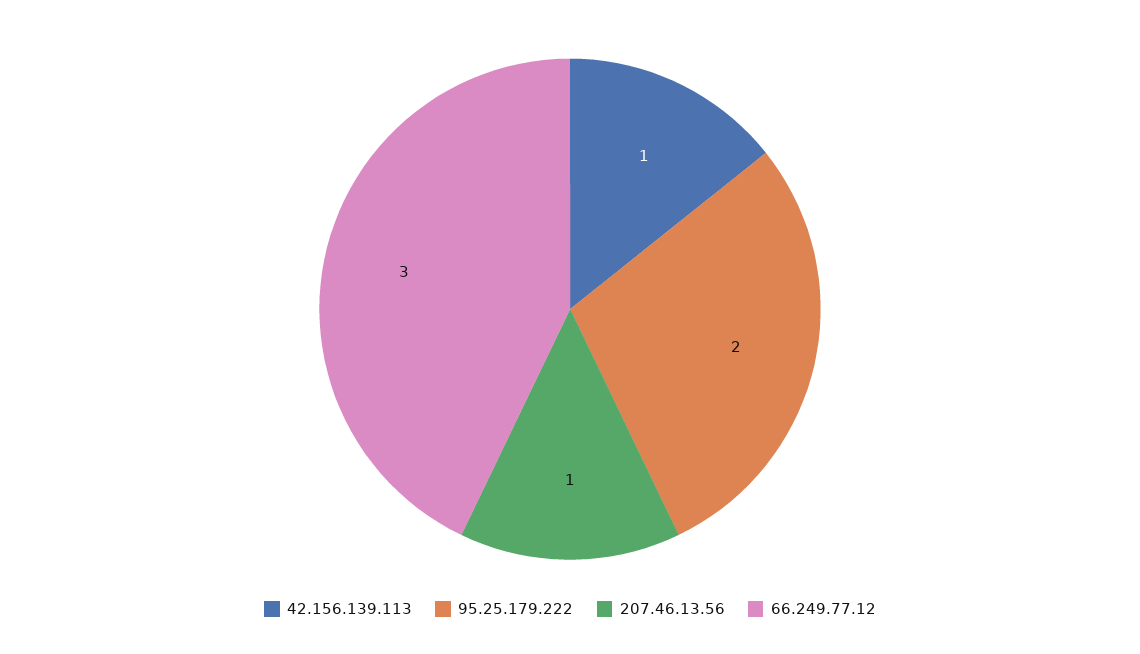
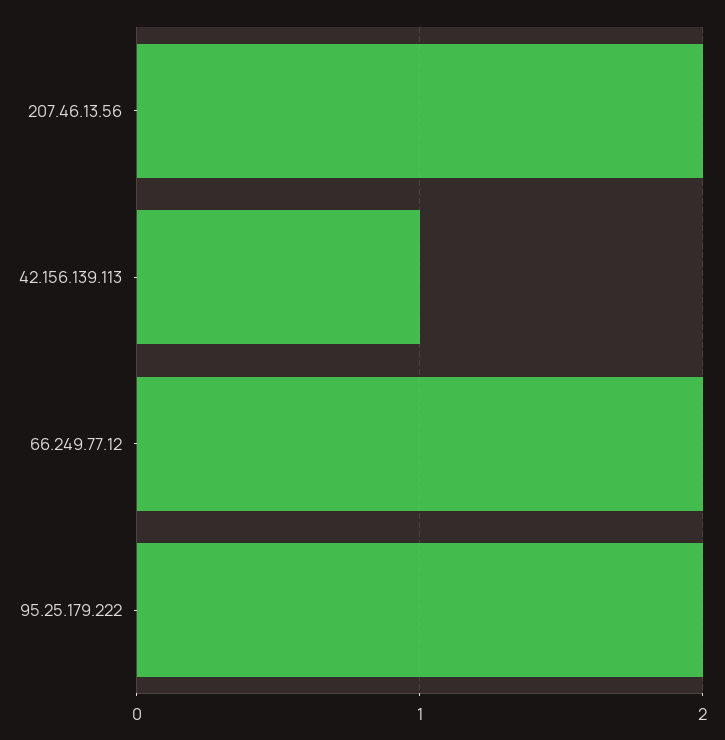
  {
    "42.156.139.113": 1,
    "95.25.179.222": 2,
-   "207.46.13.56": 1,
+   "207.46.13.56": 2,
-   "66.249.77.12": 3
+   "66.249.77.12": 2
  }

